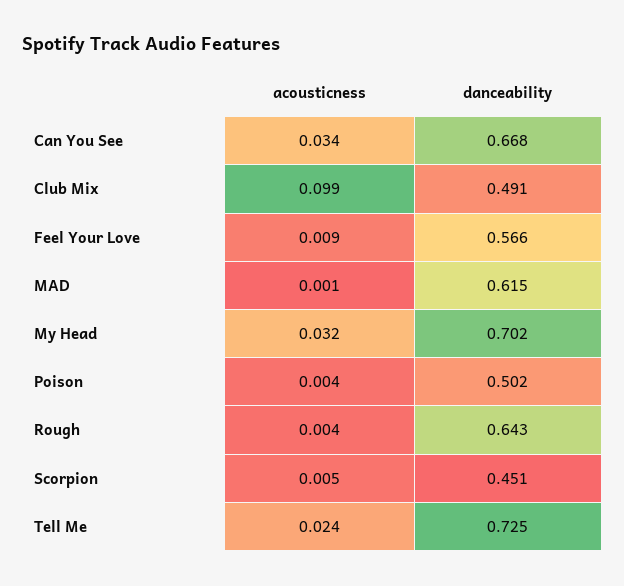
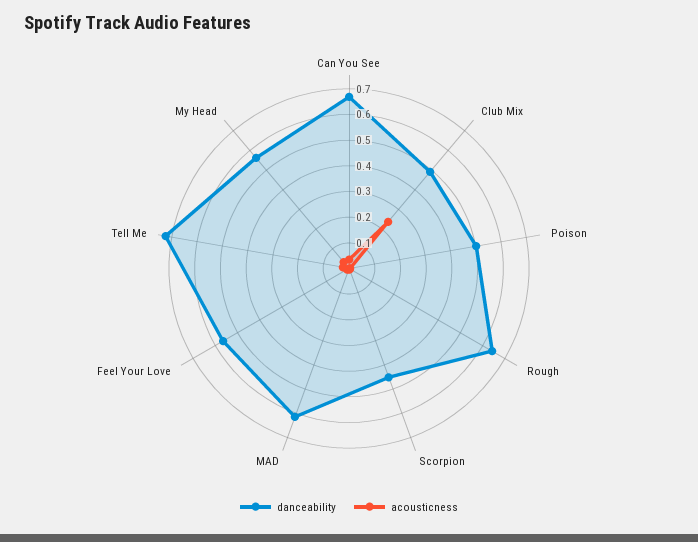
  {
    "acousticness": {
      "Can You See": 0.034,
-     "Club Mix": 0.099,
+     "Club Mix": 0.25,
      "Feel Your Love": 0.009,
      "MAD": 0.001,
      "My Head": 0.032,
      "Poison": 0.004,
      "Rough": 0.004,
      "Scorpion": 0.005,
      "Tell Me": 0.024
    },
    "danceability": {
      "Can You See": 0.668,
      "Club Mix": 0.491,
      "Feel Your Love": 0.566,
      "MAD": 0.615,
-     "My Head": 0.702,
+     "My Head": 0.55,
      "Poison": 0.502,
      "Rough": 0.643,
      "Scorpion": 0.451,
      "Tell Me": 0.725
    }
  }

